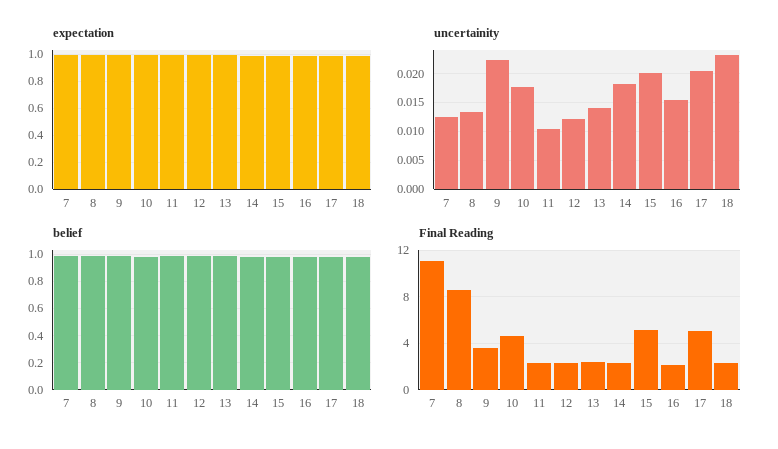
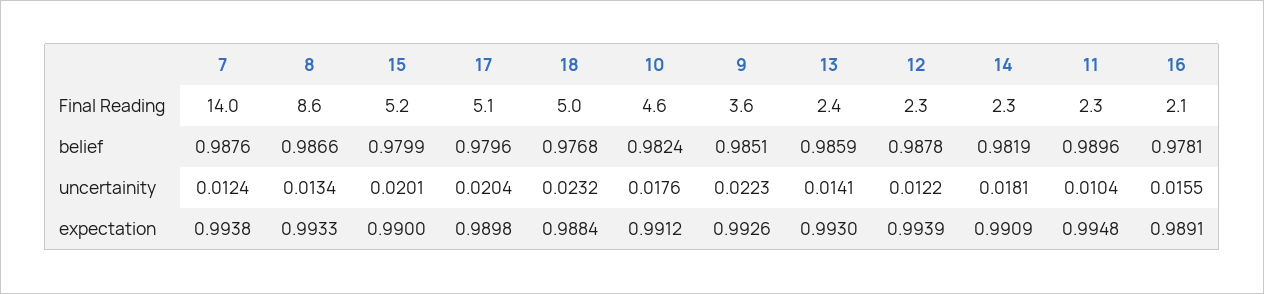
  {
    "expectation": {
      "7": 0.9938,
      "8": 0.9933,
      "9": 0.9926,
      "10": 0.9912,
      "11": 0.9948,
      "12": 0.9939,
      "13": 0.993,
      "14": 0.9909,
      "15": 0.99,
      "16": 0.9891,
      "17": 0.9898,
      "18": 0.9884
    },
    "uncertainity": {
      "7": 0.0124,
      "8": 0.0134,
      "9": 0.0223,
      "10": 0.0176,
      "11": 0.0104,
      "12": 0.0122,
      "13": 0.0141,
      "14": 0.0181,
      "15": 0.0201,
      "16": 0.0155,
      "17": 0.0204,
      "18": 0.0232
    },
    "belief": {
      "7": 0.9876,
      "8": 0.9866,
      "9": 0.9851,
      "10": 0.9824,
      "11": 0.9896,
      "12": 0.9878,
      "13": 0.9859,
      "14": 0.9819,
      "15": 0.9799,
      "16": 0.9781,
      "17": 0.9796,
      "18": 0.9768
    },
    "Final Reading": {
-     "7": 11,
+     "7": 14,
      "8": 8.6,
      "9": 3.6,
      "10": 4.6,
      "11": 2.3,
      "12": 2.3,
      "13": 2.4,
      "14": 2.3,
      "15": 5.2,
      "16": 2.1,
      "17": 5.1,
-     "18": 2
+     "18": 5
    }
  }

